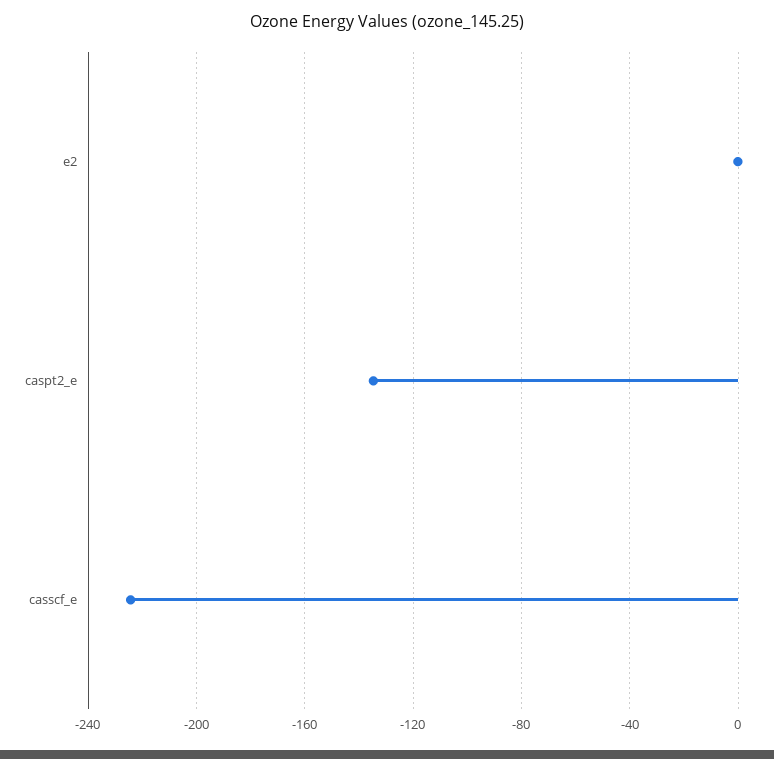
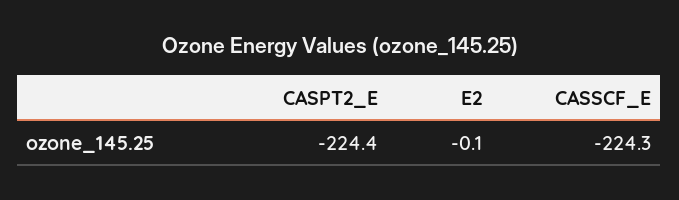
  {
    "e2": -0.1,
-   "caspt2_e": -135,
+   "caspt2_e": -224.4,
    "casscf_e": -224.3
  }

